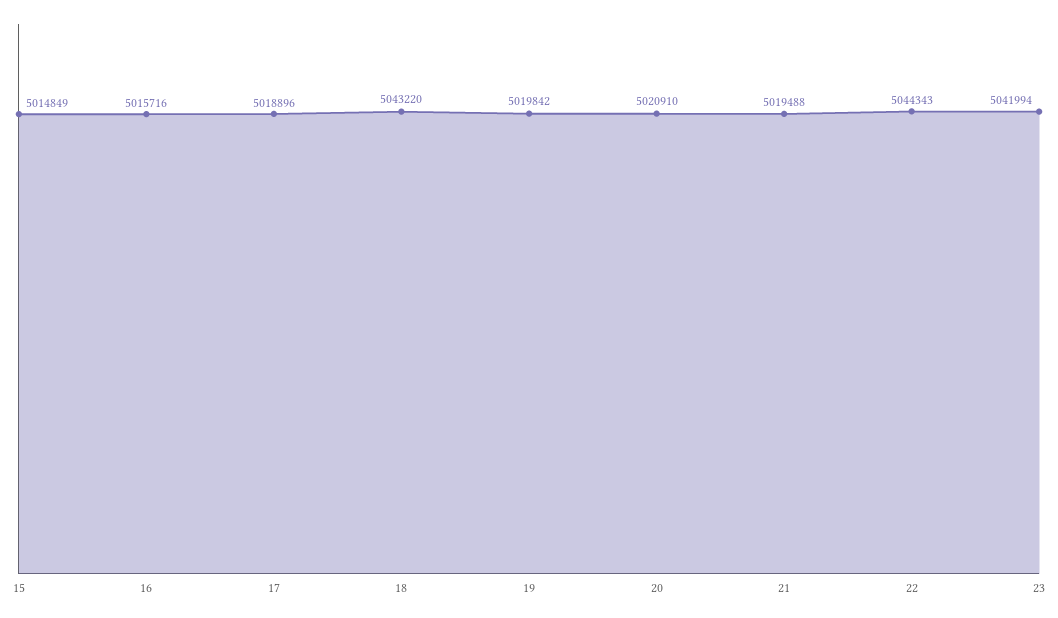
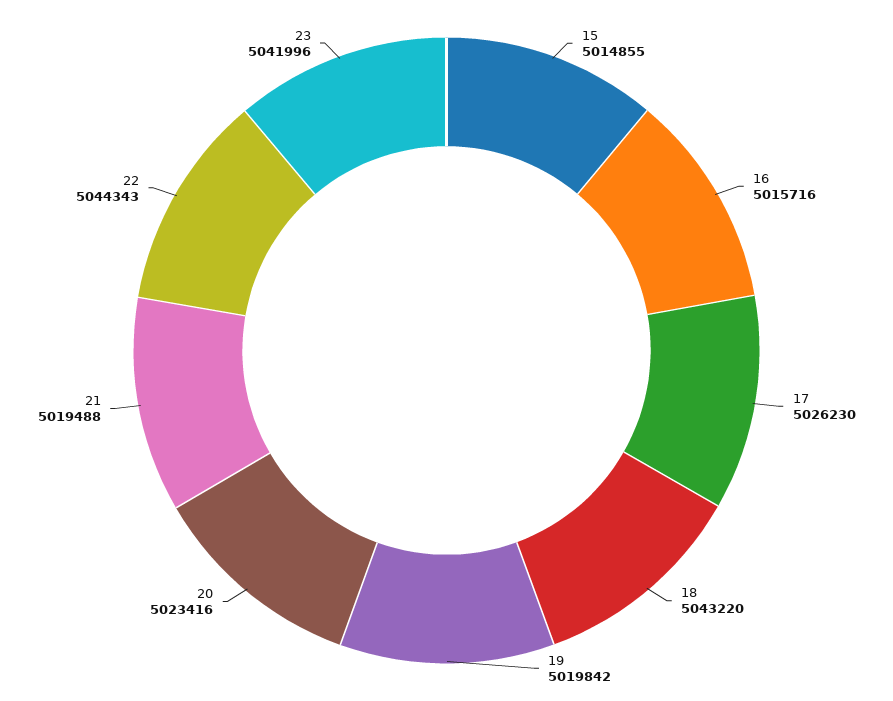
  {
-   "15": 5014849,
+   "15": 5014855,
    "16": 5015716,
-   "17": 5018896,
+   "17": 5026230,
    "18": 5043220,
    "19": 5019842,
-   "20": 5020910,
+   "20": 5023416,
    "21": 5019488,
    "22": 5044343,
-   "23": 5041994
+   "23": 5041996
  }

